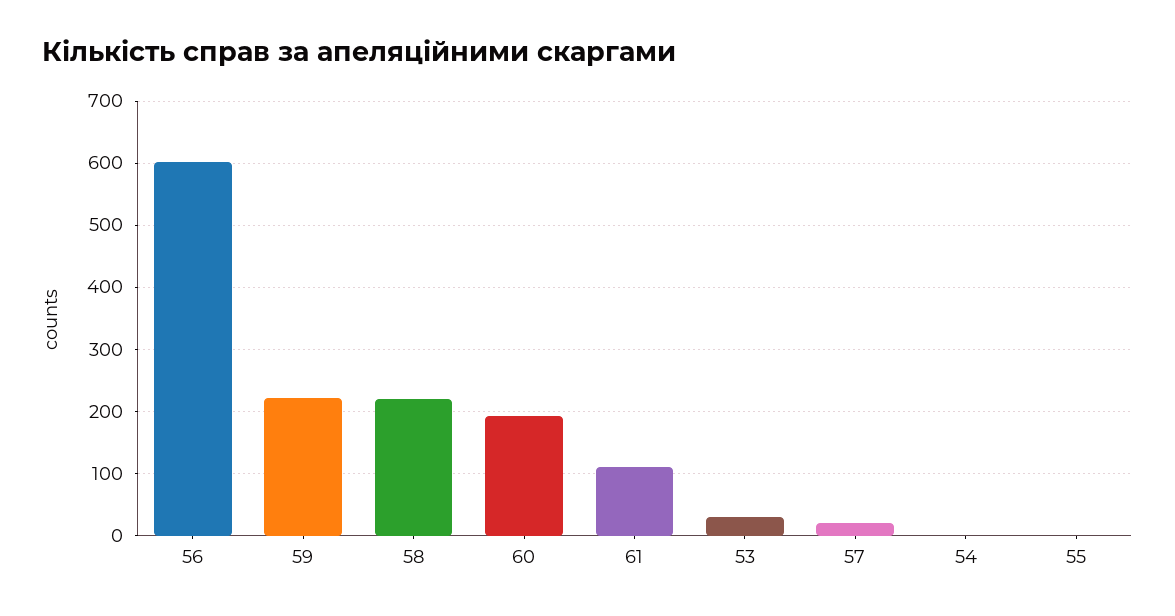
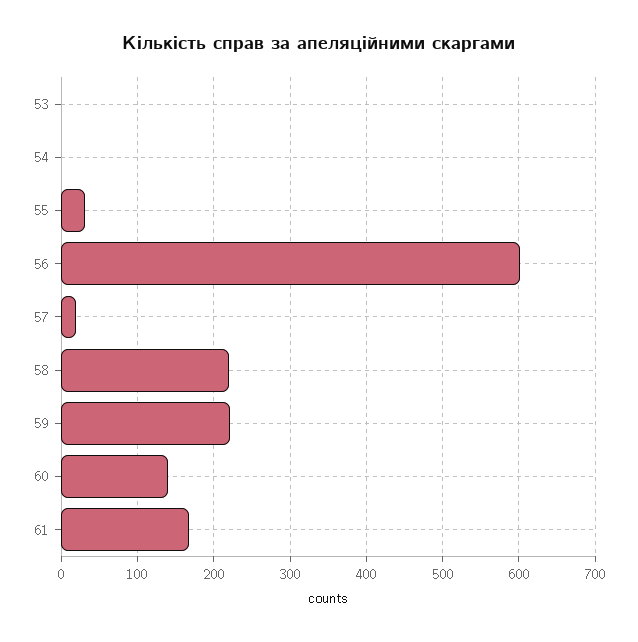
  {
    "56": 600,
    "59": 220,
    "58": 220,
-   "60": 190,
+   "60": 140,
-   "61": 110,
+   "61": 170,
-   "53": 30,
+   "53": 0,
    "57": 20,
    "54": 0,
-   "55": 0
+   "55": 30
  }

